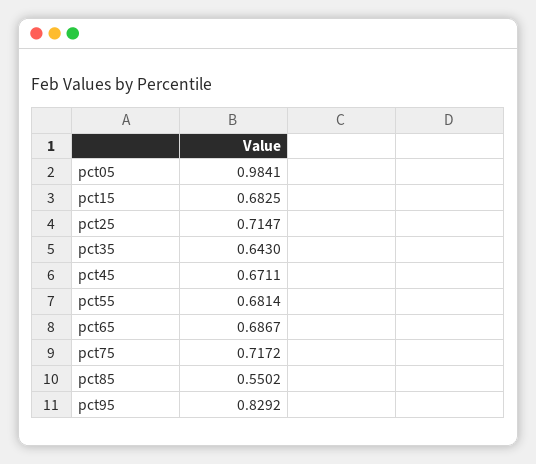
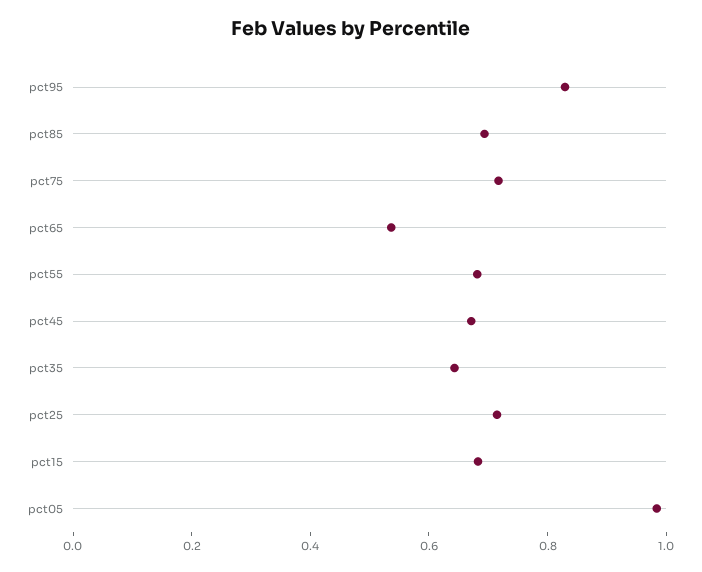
  {
    "pct05": 0.9841,
    "pct15": 0.6825,
    "pct25": 0.7147,
    "pct35": 0.643,
    "pct45": 0.6711,
    "pct55": 0.6814,
-   "pct65": 0.6867,
+   "pct65": 0.55,
    "pct75": 0.7172,
-   "pct85": 0.5502,
+   "pct85": 0.7,
    "pct95": 0.8292
  }

